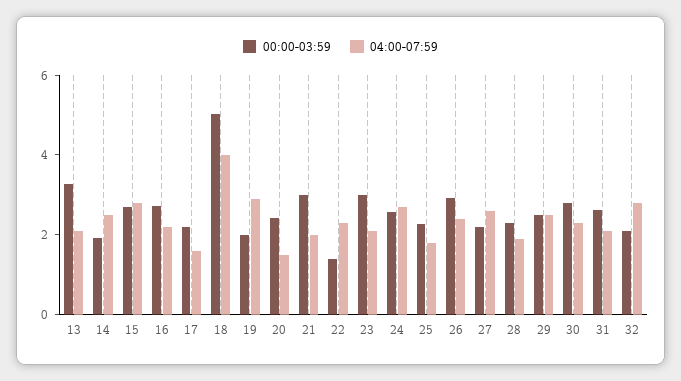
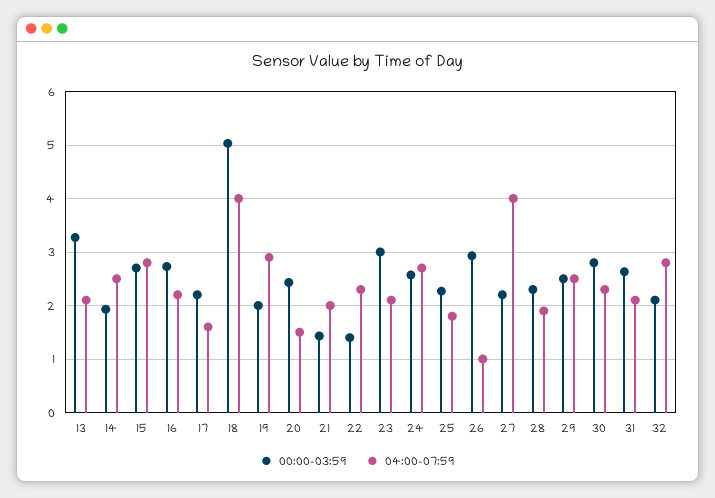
  {
    "00:00-03:59": {
      "13": 3.2,
      "14": 2,
      "15": 2.8,
      "16": 2.8,
      "17": 2.2,
      "18": 5,
      "19": 2,
      "20": 2.4,
-     "21": 3,
+     "21": 1.4,
      "22": 1.4,
      "23": 3,
      "24": 2.6,
      "25": 2.2,
      "26": 3,
      "27": 2.2,
      "28": 2.4,
      "29": 2.6,
      "30": 2.8,
      "31": 2.6,
      "32": 2.2
    },
    "04:00-07:59": {
      "13": 2.2,
      "14": 2.6,
      "15": 2.8,
      "16": 2.2,
      "17": 1.6,
      "18": 4,
      "19": 3,
      "20": 1.6,
      "21": 2,
      "22": 2.4,
      "23": 2.2,
      "24": 2.8,
      "25": 1.8,
-     "26": 2.5,
+     "26": 1,
-     "27": 2.5,
+     "27": 4,
      "28": 2,
      "29": 2.6,
      "30": 2.4,
      "31": 2.2,
      "32": 2.8
    }
  }

